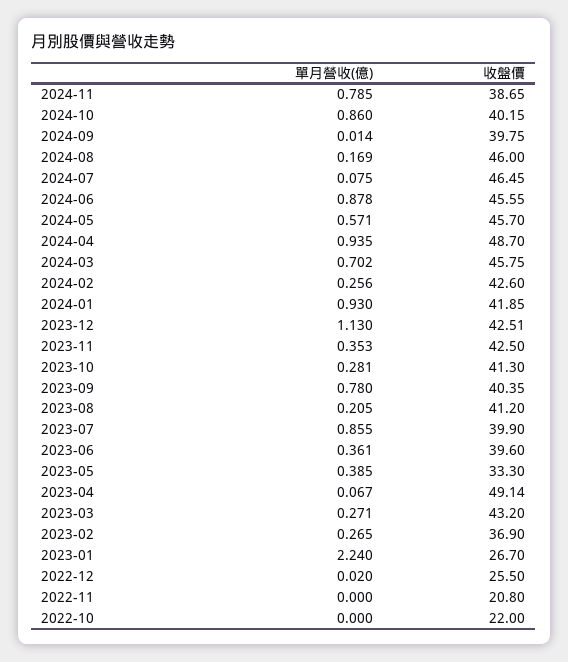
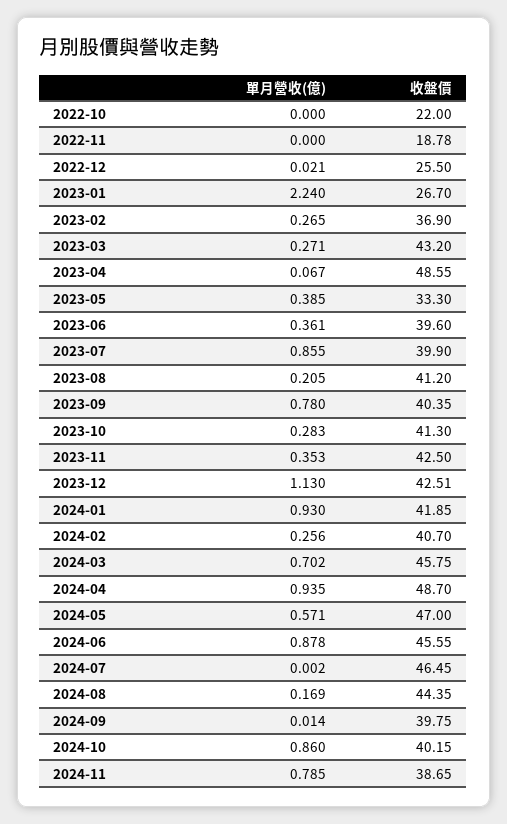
  {
    "單月營收(億)": {
      "2024-11": 0.785,
      "2024-10": 0.86,
      "2024-09": 0.014,
      "2024-08": 0.169,
-     "2024-07": 0.075,
+     "2024-07": 0.002,
      "2024-06": 0.878,
      "2024-05": 0.571,
      "2024-04": 0.935,
      "2024-03": 0.702,
      "2024-02": 0.256,
      "2024-01": 0.93,
      "2023-12": 1.13,
      "2023-11": 0.353,
-     "2023-10": 0.281,
+     "2023-10": 0.283,
      "2023-09": 0.78,
      "2023-08": 0.205,
      "2023-07": 0.855,
      "2023-06": 0.361,
      "2023-05": 0.385,
      "2023-04": 0.067,
      "2023-03": 0.271,
      "2023-02": 0.265,
      "2023-01": 2.24,
-     "2022-12": 0.02,
+     "2022-12": 0.021,
      "2022-11": 0,
      "2022-10": 0
    },
    "收盤價": {
      "2024-11": 38.65,
      "2024-10": 40.15,
      "2024-09": 39.75,
-     "2024-08": 46,
+     "2024-08": 44.35,
      "2024-07": 46.45,
      "2024-06": 45.55,
-     "2024-05": 45.7,
+     "2024-05": 47,
      "2024-04": 48.7,
      "2024-03": 45.75,
-     "2024-02": 42.6,
+     "2024-02": 40.7,
      "2024-01": 41.85,
      "2023-12": 42.51,
      "2023-11": 42.5,
      "2023-10": 41.3,
      "2023-09": 40.35,
      "2023-08": 41.2,
      "2023-07": 39.9,
      "2023-06": 39.6,
      "2023-05": 33.3,
-     "2023-04": 49.14,
+     "2023-04": 48.55,
      "2023-03": 43.2,
      "2023-02": 36.9,
      "2023-01": 26.7,
      "2022-12": 25.5,
-     "2022-11": 20.8,
+     "2022-11": 18.78,
      "2022-10": 22
    }
  }

